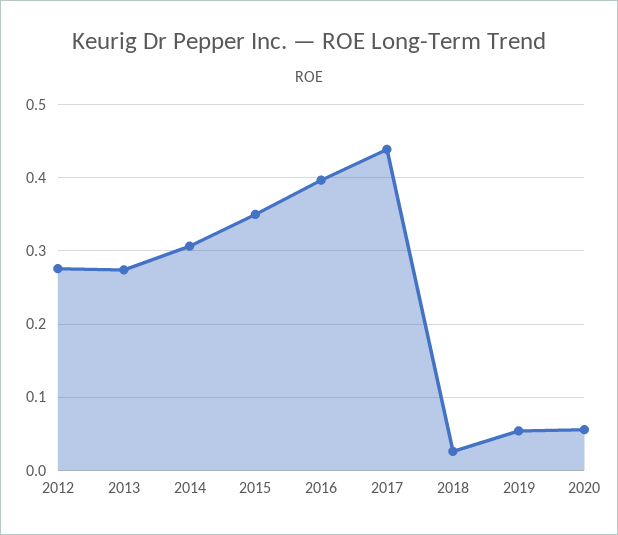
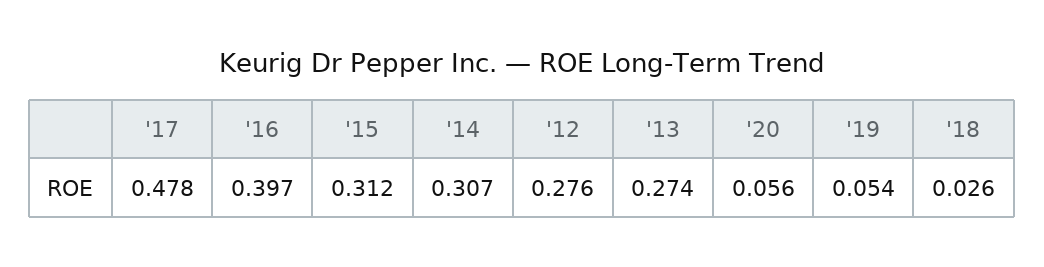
  {
    "2012": 0.276,
    "2013": 0.274,
    "2014": 0.307,
-   "2015": 0.35,
+   "2015": 0.312,
    "2016": 0.397,
-   "2017": 0.44,
+   "2017": 0.478,
    "2018": 0.026,
    "2019": 0.054,
    "2020": 0.056
  }

